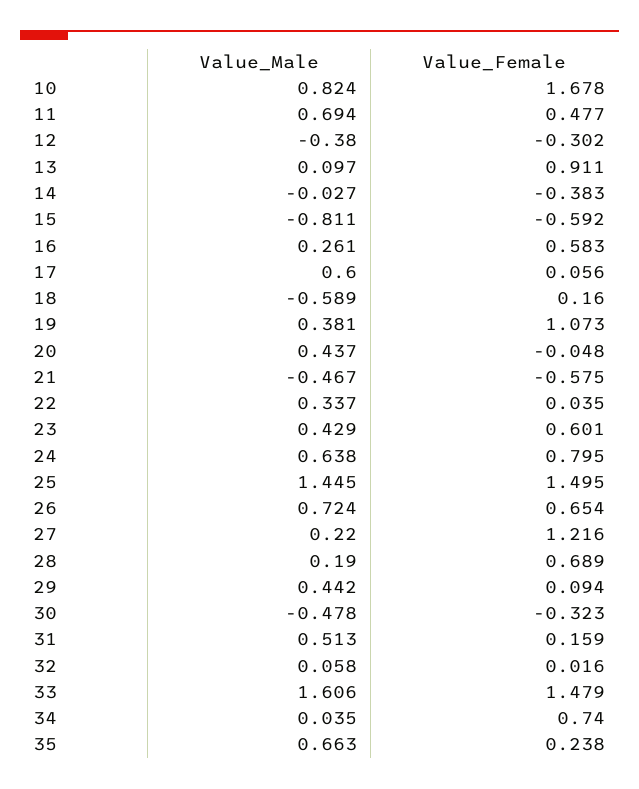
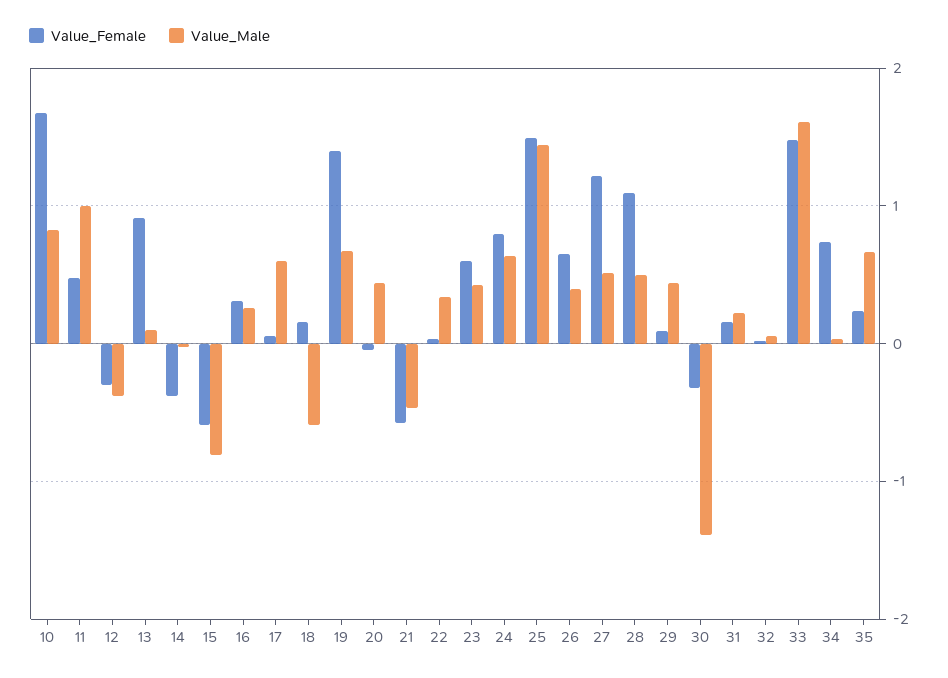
  {
    "Value_Male": {
      "10": 0.824,
-     "11": 0.694,
+     "11": 1,
      "12": -0.38,
      "13": 0.097,
      "14": -0.027,
      "15": -0.811,
      "16": 0.261,
      "17": 0.6,
      "18": -0.589,
-     "19": 0.381,
+     "19": 0.7,
      "20": 0.437,
      "21": -0.467,
      "22": 0.337,
      "23": 0.429,
      "24": 0.638,
      "25": 1.445,
-     "26": 0.724,
+     "26": 0.4,
-     "27": 0.22,
+     "27": 0.5,
-     "28": 0.19,
+     "28": 0.5,
      "29": 0.442,
-     "30": -0.478,
+     "30": -1.4,
-     "31": 0.513,
+     "31": 0.2,
      "32": 0.058,
      "33": 1.606,
      "34": 0.035,
      "35": 0.663
    },
    "Value_Female": {
      "10": 1.678,
      "11": 0.477,
      "12": -0.302,
      "13": 0.911,
      "14": -0.383,
      "15": -0.592,
-     "16": 0.583,
+     "16": 0.3,
      "17": 0.056,
      "18": 0.16,
-     "19": 1.073,
+     "19": 1.4,
      "20": -0.048,
      "21": -0.575,
      "22": 0.035,
      "23": 0.601,
      "24": 0.795,
      "25": 1.495,
      "26": 0.654,
      "27": 1.216,
-     "28": 0.689,
+     "28": 1.1,
      "29": 0.094,
      "30": -0.323,
      "31": 0.159,
      "32": 0.016,
      "33": 1.479,
      "34": 0.74,
      "35": 0.238
    }
  }

